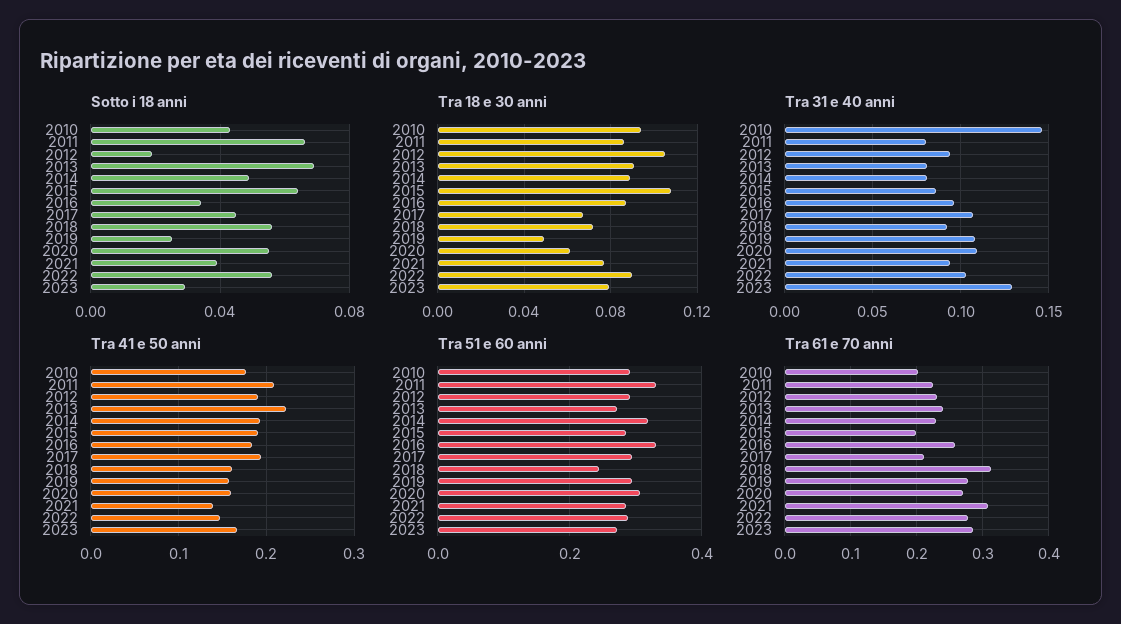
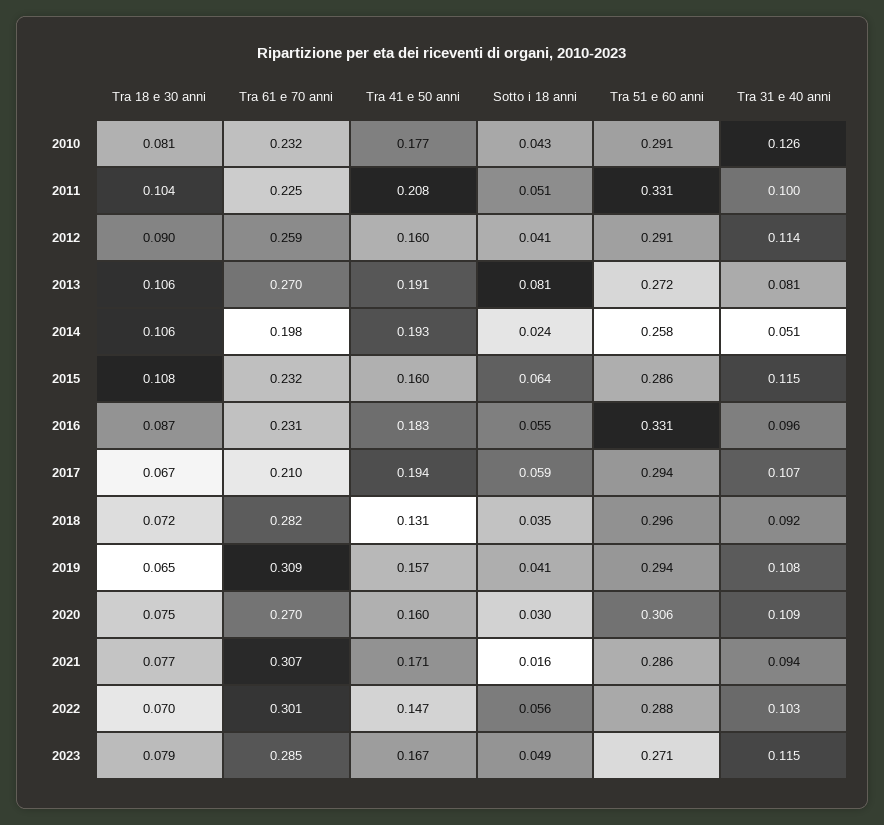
  {
    "Sotto i 18 anni": {
      "2010": 0.043,
-     "2011": 0.065,
+     "2011": 0.051,
-     "2012": 0.02,
+     "2012": 0.041,
-     "2013": 0.07,
+     "2013": 0.081,
-     "2014": 0.05,
+     "2014": 0.024,
      "2015": 0.064,
-     "2016": 0.035,
+     "2016": 0.055,
-     "2017": 0.045,
+     "2017": 0.059,
-     "2018": 0.055,
+     "2018": 0.035,
-     "2019": 0.025,
+     "2019": 0.041,
-     "2020": 0.055,
+     "2020": 0.03,
-     "2021": 0.04,
+     "2021": 0.016,
      "2022": 0.056,
-     "2023": 0.03
+     "2023": 0.049
    },
    "Tra 18 e 30 anni": {
-     "2010": 0.095,
+     "2010": 0.081,
-     "2011": 0.085,
+     "2011": 0.104,
-     "2012": 0.105,
+     "2012": 0.09,
-     "2013": 0.09,
+     "2013": 0.106,
-     "2014": 0.09,
+     "2014": 0.106,
      "2015": 0.108,
      "2016": 0.087,
      "2017": 0.067,
      "2018": 0.072,
-     "2019": 0.05,
+     "2019": 0.065,
-     "2020": 0.06,
+     "2020": 0.075,
      "2021": 0.077,
-     "2022": 0.09,
+     "2022": 0.07,
      "2023": 0.079
    },
    "Tra 31 e 40 anni": {
-     "2010": 0.145,
+     "2010": 0.126,
-     "2011": 0.08,
+     "2011": 0.1,
-     "2012": 0.095,
+     "2012": 0.114,
      "2013": 0.081,
-     "2014": 0.08,
+     "2014": 0.051,
-     "2015": 0.085,
+     "2015": 0.115,
      "2016": 0.096,
      "2017": 0.107,
      "2018": 0.092,
      "2019": 0.108,
      "2020": 0.109,
      "2021": 0.094,
      "2022": 0.103,
-     "2023": 0.13
+     "2023": 0.115
    },
    "Tra 41 e 50 anni": {
      "2010": 0.177,
      "2011": 0.208,
-     "2012": 0.19,
+     "2012": 0.16,
-     "2013": 0.22,
+     "2013": 0.191,
      "2014": 0.193,
-     "2015": 0.19,
+     "2015": 0.16,
      "2016": 0.183,
      "2017": 0.194,
-     "2018": 0.16,
+     "2018": 0.131,
      "2019": 0.157,
      "2020": 0.16,
-     "2021": 0.14,
+     "2021": 0.171,
      "2022": 0.147,
      "2023": 0.167
    },
    "Tra 51 e 60 anni": {
      "2010": 0.291,
      "2011": 0.331,
      "2012": 0.291,
      "2013": 0.272,
-     "2014": 0.32,
+     "2014": 0.258,
      "2015": 0.286,
      "2016": 0.331,
      "2017": 0.294,
-     "2018": 0.24,
+     "2018": 0.296,
      "2019": 0.294,
      "2020": 0.306,
      "2021": 0.286,
      "2022": 0.288,
      "2023": 0.271
    },
    "Tra 61 e 70 anni": {
-     "2010": 0.2,
+     "2010": 0.232,
      "2011": 0.225,
-     "2012": 0.23,
+     "2012": 0.259,
-     "2013": 0.24,
+     "2013": 0.27,
-     "2014": 0.23,
+     "2014": 0.198,
-     "2015": 0.2,
+     "2015": 0.232,
-     "2016": 0.26,
+     "2016": 0.231,
      "2017": 0.21,
-     "2018": 0.31,
+     "2018": 0.282,
-     "2019": 0.28,
+     "2019": 0.309,
      "2020": 0.27,
      "2021": 0.307,
-     "2022": 0.28,
+     "2022": 0.301,
      "2023": 0.285
    }
  }

